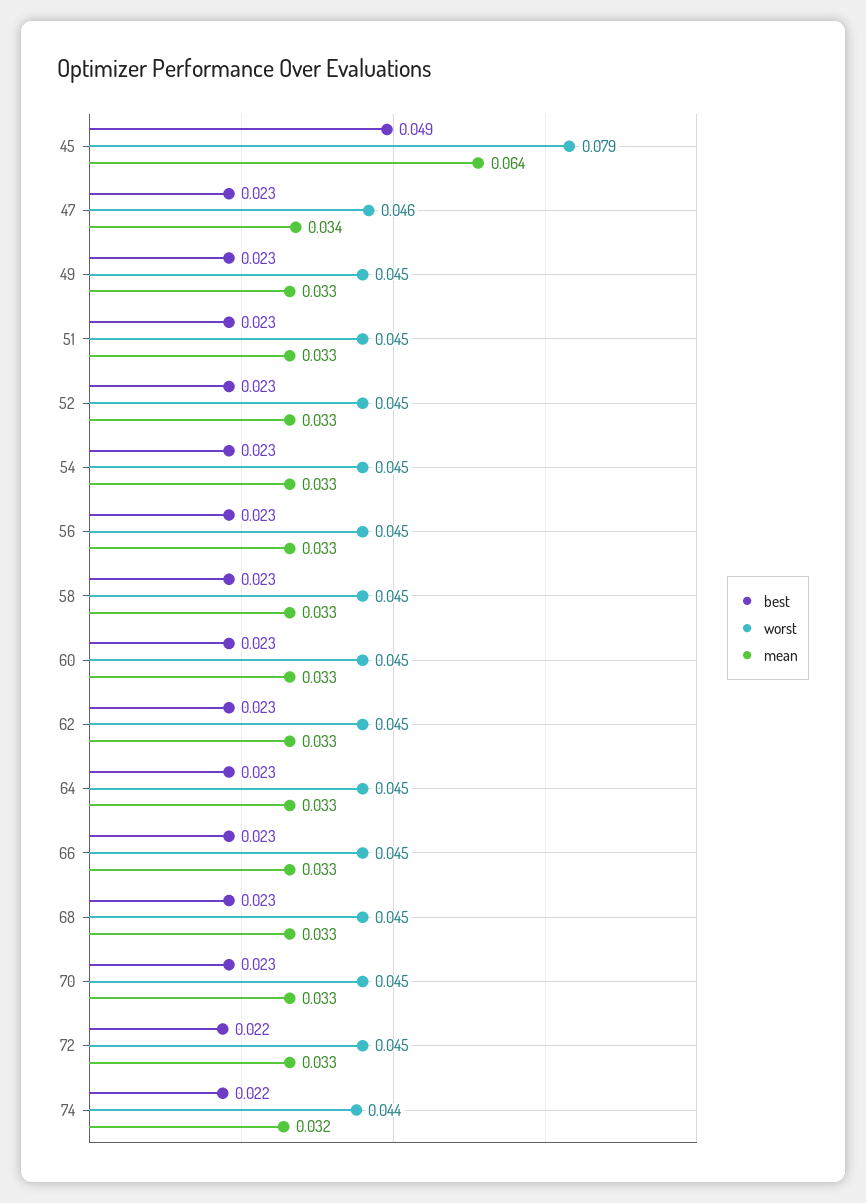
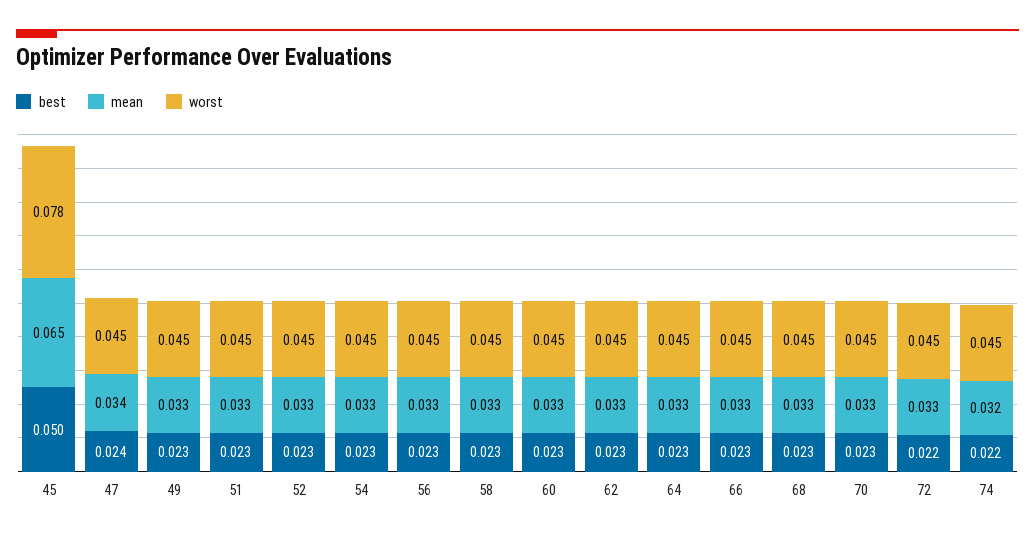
  {
    "best": {
-     "45": 0.049,
+     "45": 0.05,
-     "47": 0.023,
+     "47": 0.024,
      "49": 0.023,
      "51": 0.023,
      "52": 0.023,
      "54": 0.023,
      "56": 0.023,
      "58": 0.023,
      "60": 0.023,
      "62": 0.023,
      "64": 0.023,
      "66": 0.023,
      "68": 0.023,
      "70": 0.023,
      "72": 0.022,
      "74": 0.022
    },
    "worst": {
-     "45": 0.079,
+     "45": 0.078,
-     "47": 0.046,
+     "47": 0.045,
      "49": 0.045,
      "51": 0.045,
      "52": 0.045,
      "54": 0.045,
      "56": 0.045,
      "58": 0.045,
      "60": 0.045,
      "62": 0.045,
      "64": 0.045,
      "66": 0.045,
      "68": 0.045,
      "70": 0.045,
      "72": 0.045,
-     "74": 0.044
+     "74": 0.045
    },
    "mean": {
-     "45": 0.064,
+     "45": 0.065,
      "47": 0.034,
      "49": 0.033,
      "51": 0.033,
      "52": 0.033,
      "54": 0.033,
      "56": 0.033,
      "58": 0.033,
      "60": 0.033,
      "62": 0.033,
      "64": 0.033,
      "66": 0.033,
      "68": 0.033,
      "70": 0.033,
      "72": 0.033,
      "74": 0.032
    }
  }

